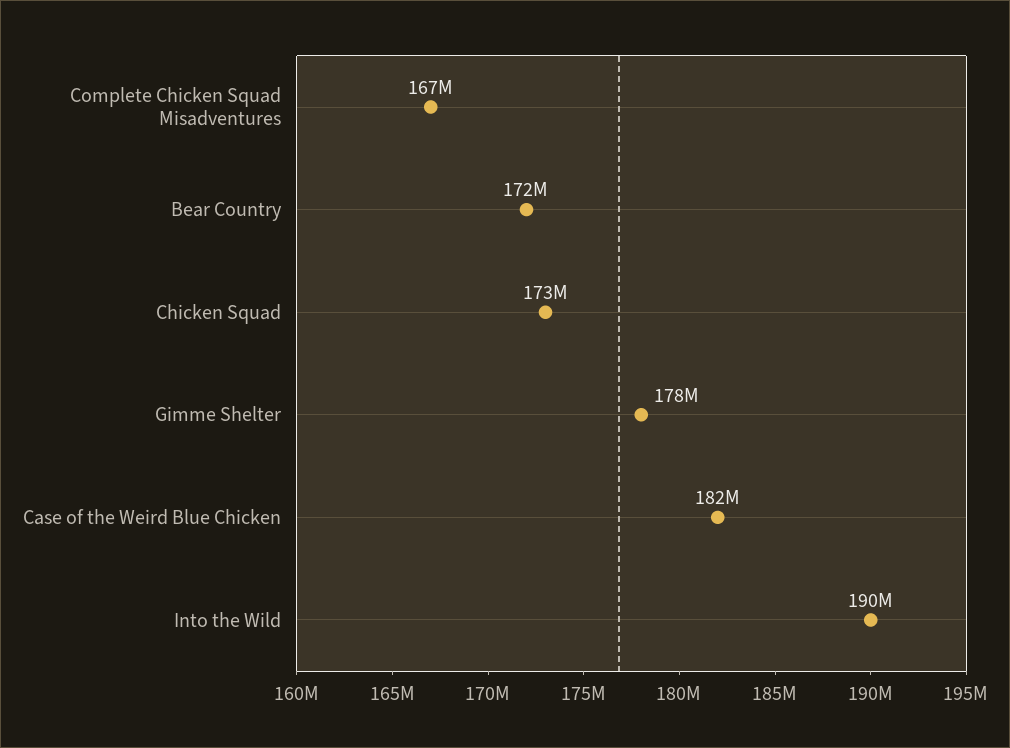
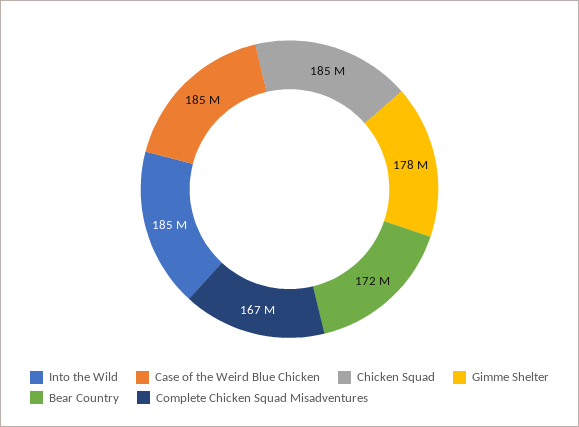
  {
    "Complete Chicken Squad Misadventures": 167000000,
    "Bear Country": 172000000,
-   "Chicken Squad": 173000000,
+   "Chicken Squad": 185000000,
    "Gimme Shelter": 178000000,
-   "Case of the Weird Blue Chicken": 182000000,
+   "Case of the Weird Blue Chicken": 185000000,
-   "Into the Wild": 190000000
+   "Into the Wild": 185000000
  }

